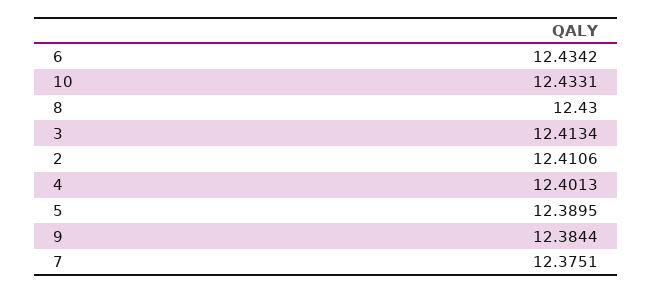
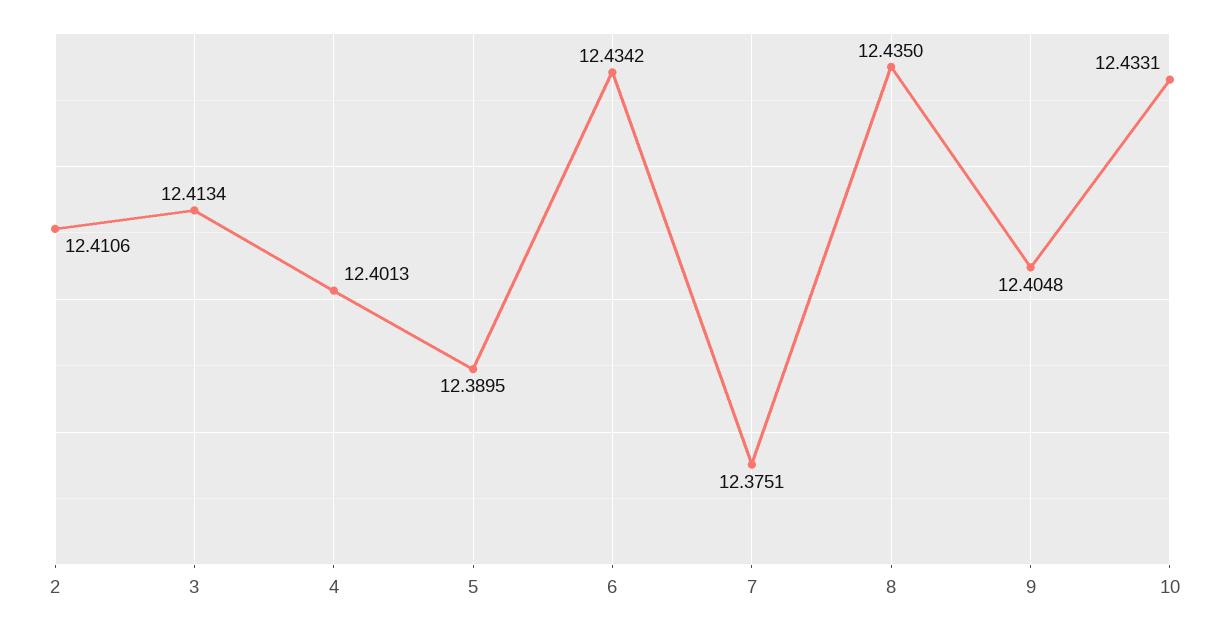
  {
    "6": 12.4342,
    "10": 12.4331,
-   "8": 12.43,
+   "8": 12.435,
    "3": 12.4134,
    "2": 12.4106,
    "4": 12.4013,
    "5": 12.3895,
-   "9": 12.3844,
+   "9": 12.4048,
    "7": 12.3751
  }

